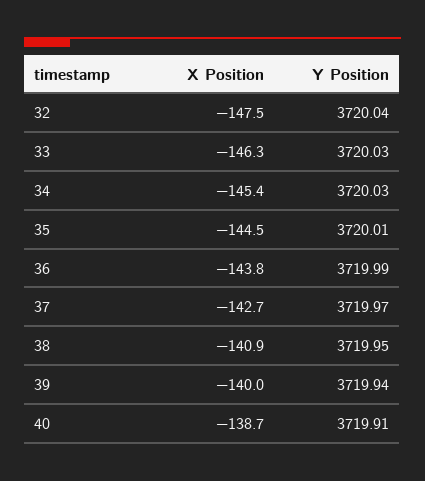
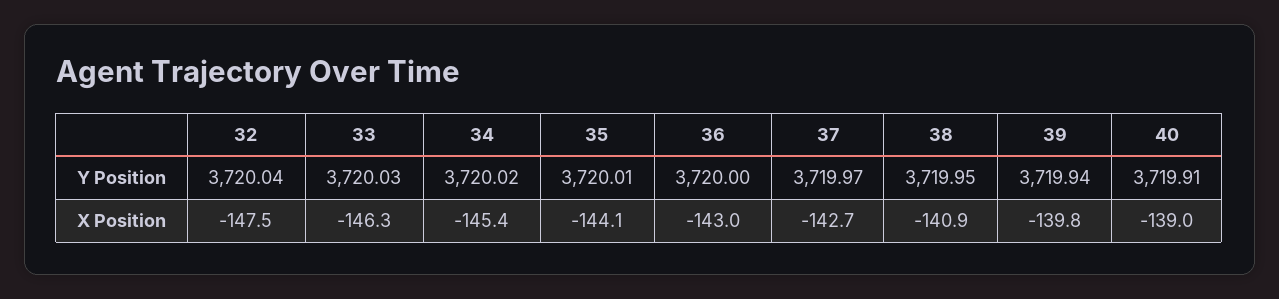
  {
    "X Position": {
      "32": -147.5,
      "33": -146.3,
      "34": -145.4,
-     "35": -144.5,
+     "35": -144.1,
-     "36": -143.8,
+     "36": -143,
      "37": -142.7,
      "38": -140.9,
-     "39": -140,
+     "39": -139.8,
-     "40": -138.7
+     "40": -139
    },
    "Y Position": {
      "32": 3720.04,
      "33": 3720.03,
-     "34": 3720.03,
+     "34": 3720.02,
      "35": 3720.01,
-     "36": 3719.99,
+     "36": 3720,
      "37": 3719.97,
      "38": 3719.95,
      "39": 3719.94,
      "40": 3719.91
    }
  }

